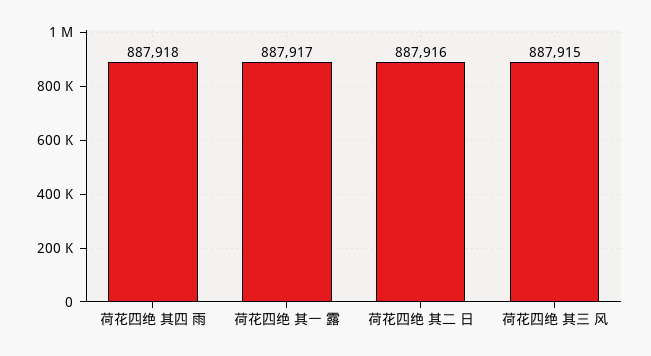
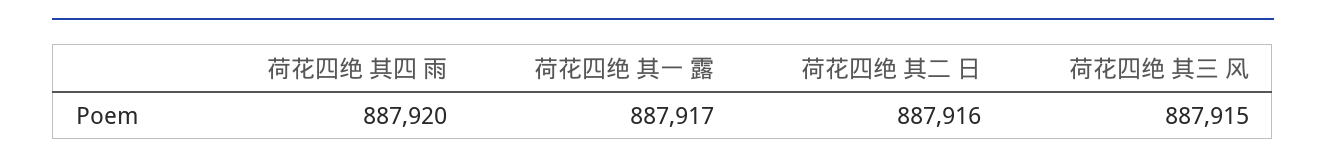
  {
-   "荷花四绝 其四 雨": 887918,
+   "荷花四绝 其四 雨": 887920,
    "荷花四绝 其一 露": 887917,
    "荷花四绝 其二 日": 887916,
    "荷花四绝 其三 风": 887915
  }

